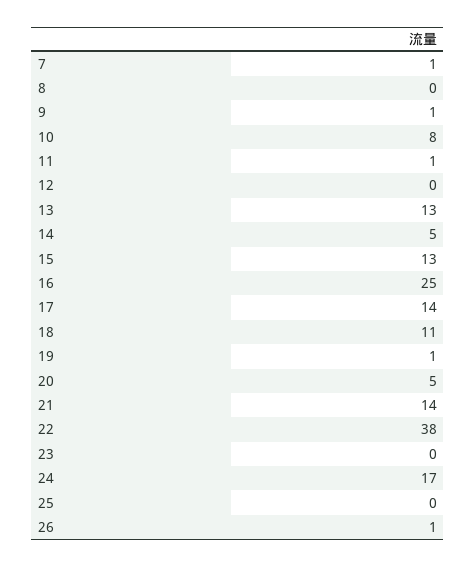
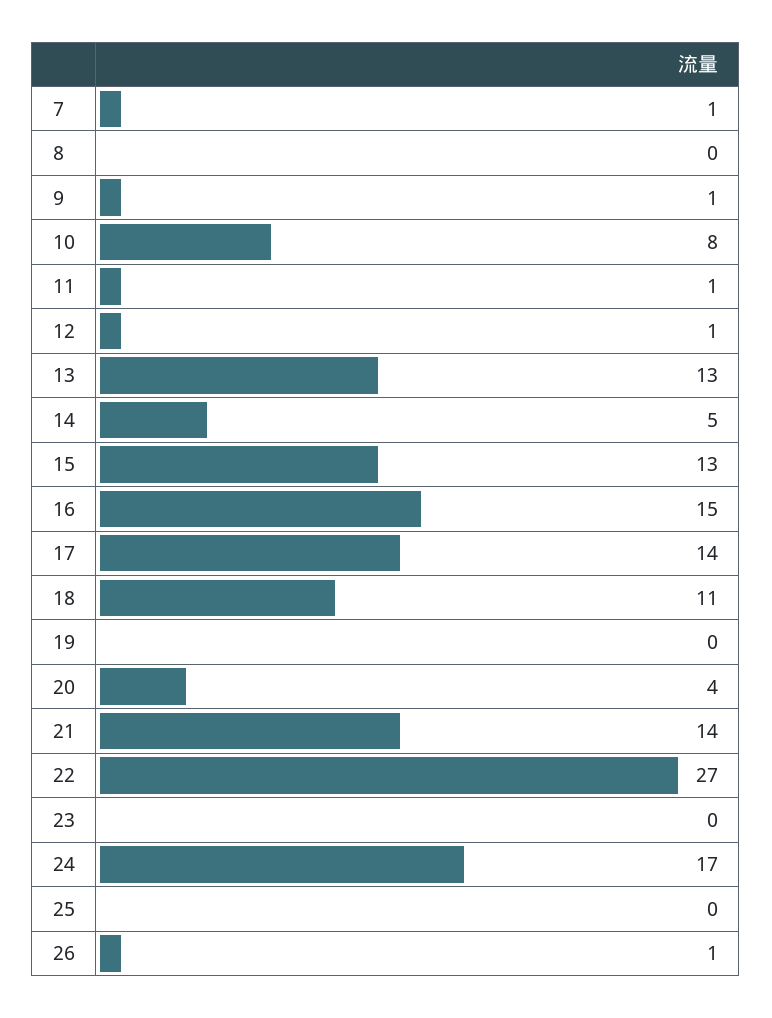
  {
    "7": 1,
    "8": 0,
    "9": 1,
    "10": 8,
    "11": 1,
-   "12": 0,
+   "12": 1,
    "13": 13,
    "14": 5,
    "15": 13,
-   "16": 25,
+   "16": 15,
    "17": 14,
    "18": 11,
-   "19": 1,
+   "19": 0,
-   "20": 5,
+   "20": 4,
    "21": 14,
-   "22": 38,
+   "22": 27,
    "23": 0,
    "24": 17,
    "25": 0,
    "26": 1
  }

